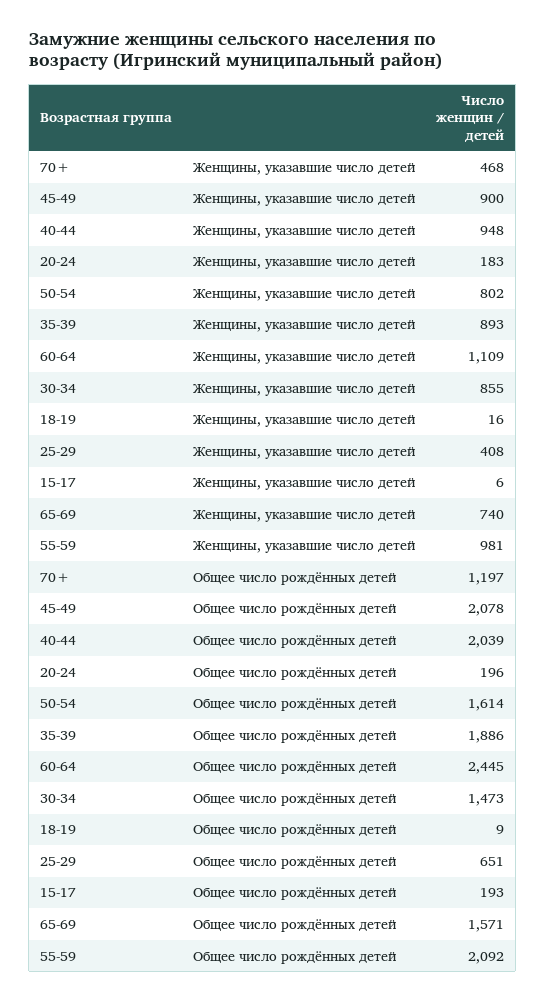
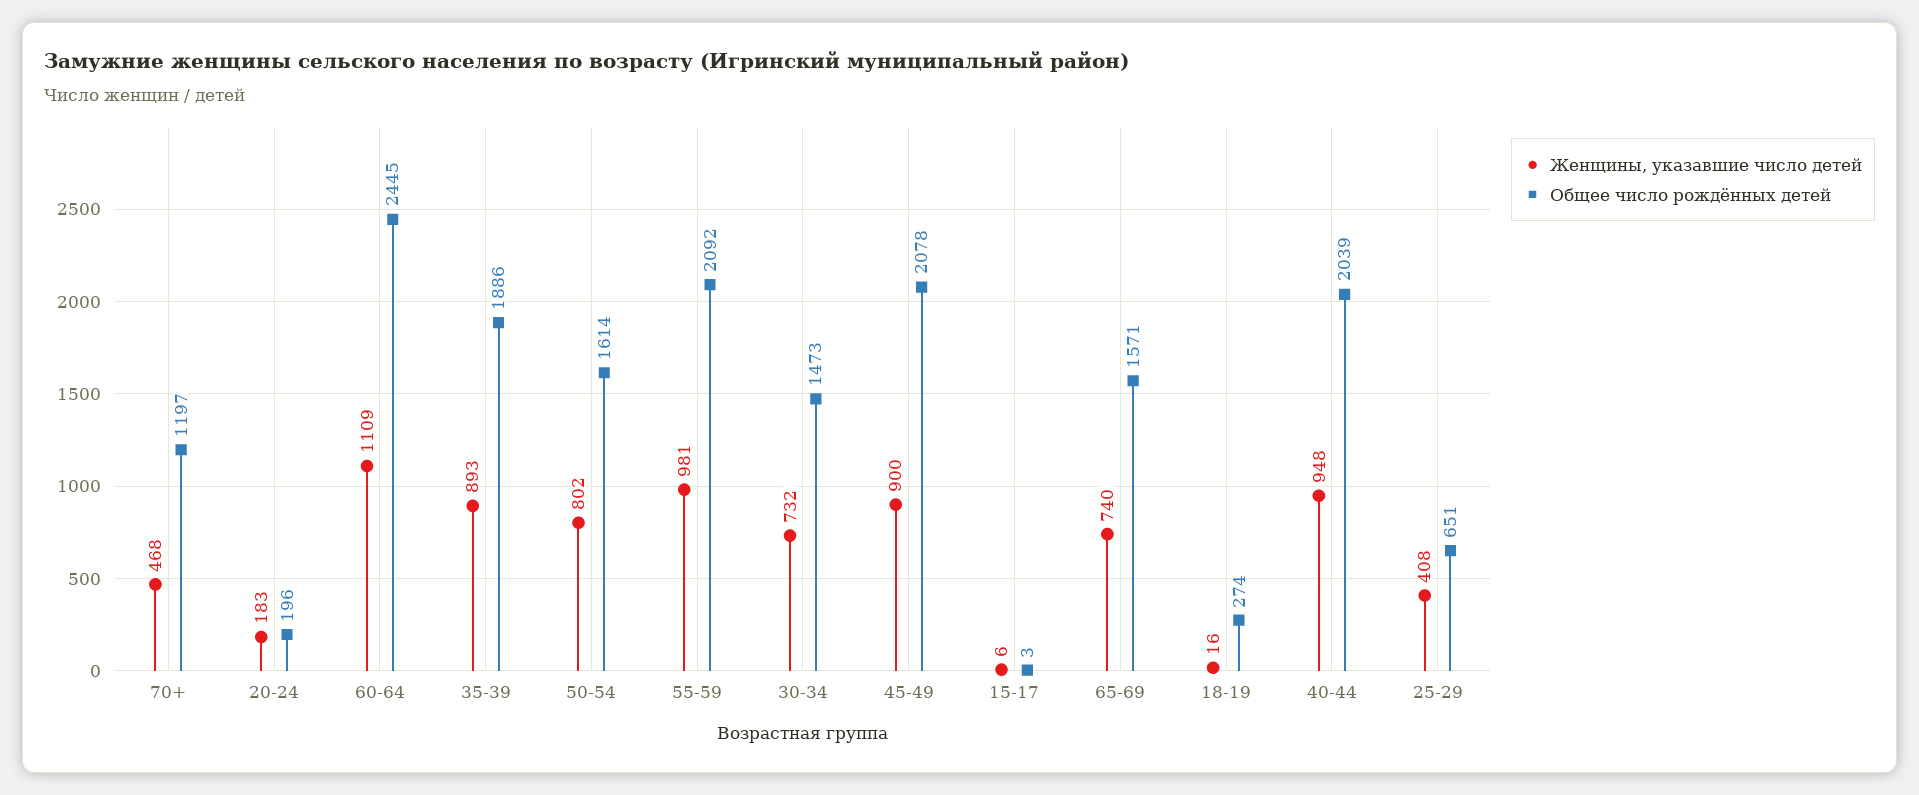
  {
    "Женщины, указавшие число детей": {
      "70+": 468,
      "45-49": 900,
      "40-44": 948,
      "20-24": 183,
      "50-54": 802,
      "35-39": 893,
      "60-64": 1109,
-     "30-34": 855,
+     "30-34": 732,
      "18-19": 16,
      "25-29": 408,
      "15-17": 6,
      "65-69": 740,
      "55-59": 981
    },
    "Общее число рождённых детей": {
      "70+": 1197,
      "45-49": 2078,
      "40-44": 2039,
      "20-24": 196,
      "50-54": 1614,
      "35-39": 1886,
      "60-64": 2445,
      "30-34": 1473,
-     "18-19": 9,
+     "18-19": 274,
      "25-29": 651,
-     "15-17": 193,
+     "15-17": 3,
      "65-69": 1571,
      "55-59": 2092
    }
  }

